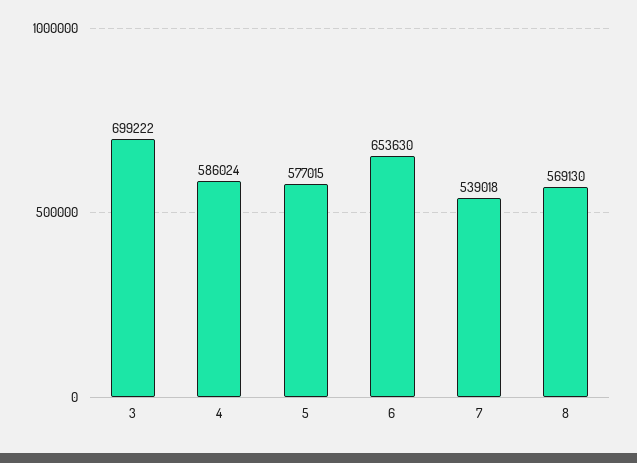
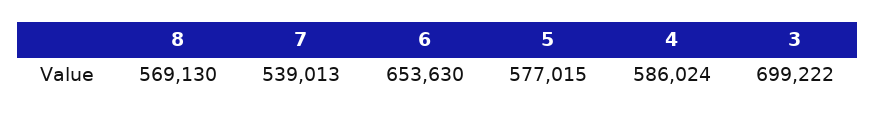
  {
    "3": 699222,
    "4": 586024,
    "5": 577015,
    "6": 653630,
-   "7": 539018,
+   "7": 539013,
    "8": 569130
  }

